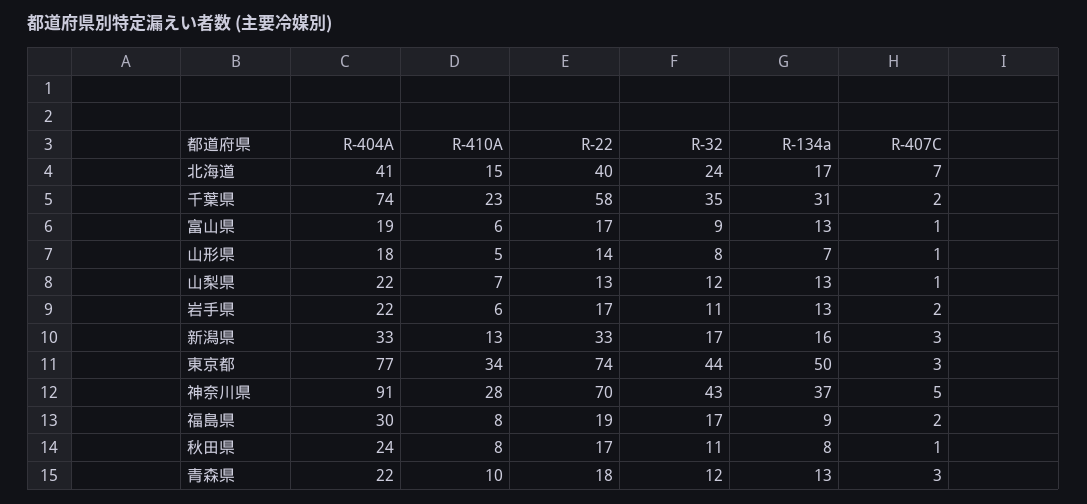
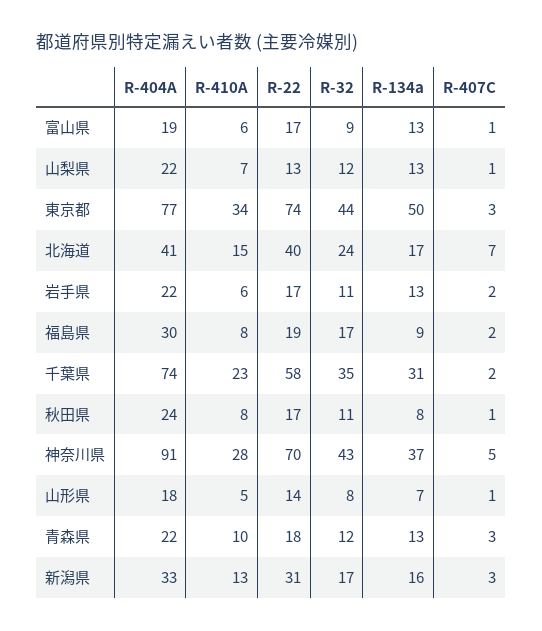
  {
    "R-404A": {
      "北海道": 41,
      "千葉県": 74,
      "富山県": 19,
      "山形県": 18,
      "山梨県": 22,
      "岩手県": 22,
      "新潟県": 33,
      "東京都": 77,
      "神奈川県": 91,
      "福島県": 30,
      "秋田県": 24,
      "青森県": 22
    },
    "R-410A": {
      "北海道": 15,
      "千葉県": 23,
      "富山県": 6,
      "山形県": 5,
      "山梨県": 7,
      "岩手県": 6,
      "新潟県": 13,
      "東京都": 34,
      "神奈川県": 28,
      "福島県": 8,
      "秋田県": 8,
      "青森県": 10
    },
    "R-22": {
      "北海道": 40,
      "千葉県": 58,
      "富山県": 17,
      "山形県": 14,
      "山梨県": 13,
      "岩手県": 17,
-     "新潟県": 33,
+     "新潟県": 31,
      "東京都": 74,
      "神奈川県": 70,
      "福島県": 19,
      "秋田県": 17,
      "青森県": 18
    },
    "R-32": {
      "北海道": 24,
      "千葉県": 35,
      "富山県": 9,
      "山形県": 8,
      "山梨県": 12,
      "岩手県": 11,
      "新潟県": 17,
      "東京都": 44,
      "神奈川県": 43,
      "福島県": 17,
      "秋田県": 11,
      "青森県": 12
    },
    "R-134a": {
      "北海道": 17,
      "千葉県": 31,
      "富山県": 13,
      "山形県": 7,
      "山梨県": 13,
      "岩手県": 13,
      "新潟県": 16,
      "東京都": 50,
      "神奈川県": 37,
      "福島県": 9,
      "秋田県": 8,
      "青森県": 13
    },
    "R-407C": {
      "北海道": 7,
      "千葉県": 2,
      "富山県": 1,
      "山形県": 1,
      "山梨県": 1,
      "岩手県": 2,
      "新潟県": 3,
      "東京都": 3,
      "神奈川県": 5,
      "福島県": 2,
      "秋田県": 1,
      "青森県": 3
    }
  }

